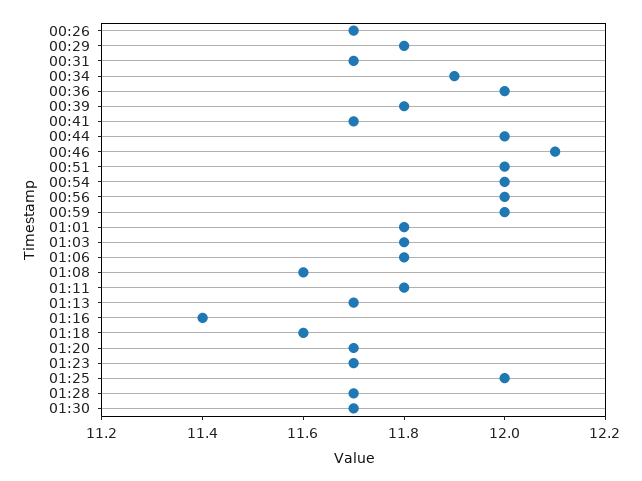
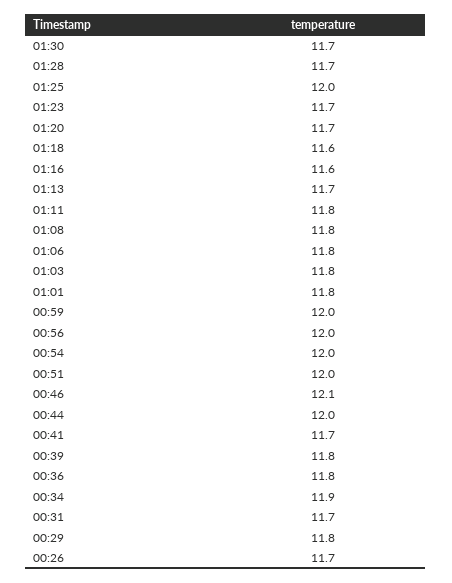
  {
    "00:26": 11.7,
    "00:29": 11.8,
    "00:31": 11.7,
    "00:34": 11.9,
-   "00:36": 12,
+   "00:36": 11.8,
    "00:39": 11.8,
    "00:41": 11.7,
    "00:44": 12,
    "00:46": 12.1,
    "00:51": 12,
    "00:54": 12,
    "00:56": 12,
    "00:59": 12,
    "01:01": 11.8,
    "01:03": 11.8,
    "01:06": 11.8,
-   "01:08": 11.6,
+   "01:08": 11.8,
    "01:11": 11.8,
    "01:13": 11.7,
-   "01:16": 11.4,
+   "01:16": 11.6,
    "01:18": 11.6,
    "01:20": 11.7,
    "01:23": 11.7,
    "01:25": 12,
    "01:28": 11.7,
    "01:30": 11.7
  }

